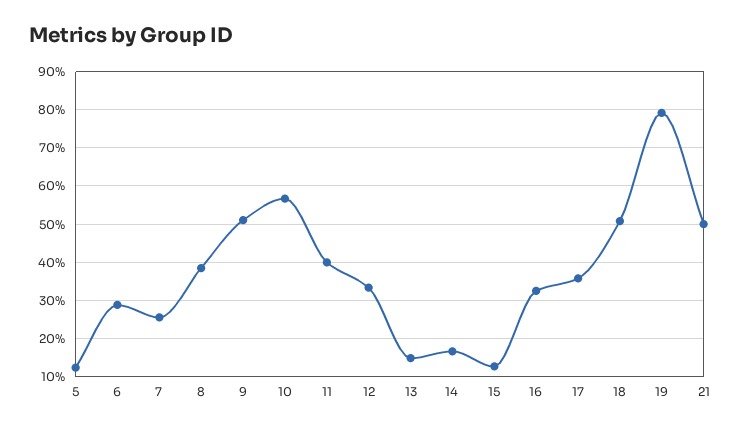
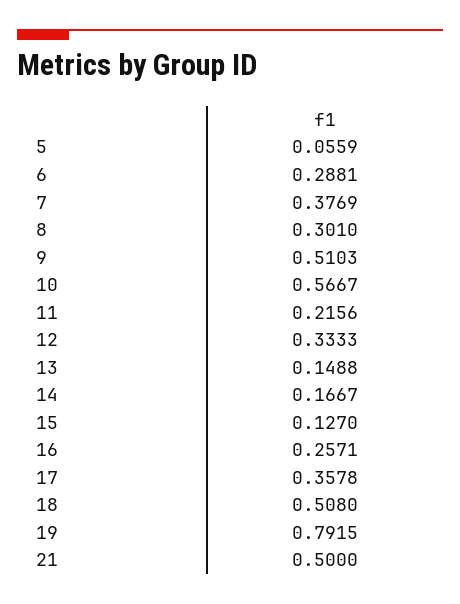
  {
-   "5": 0.12,
+   "5": 0.0559,
    "6": 0.2881,
-   "7": 0.26,
+   "7": 0.3769,
-   "8": 0.38,
+   "8": 0.301,
    "9": 0.5103,
    "10": 0.5667,
-   "11": 0.4,
+   "11": 0.2156,
    "12": 0.3333,
    "13": 0.1488,
    "14": 0.1667,
    "15": 0.127,
-   "16": 0.32,
+   "16": 0.2571,
    "17": 0.3578,
    "18": 0.508,
    "19": 0.7915,
    "21": 0.5
  }

